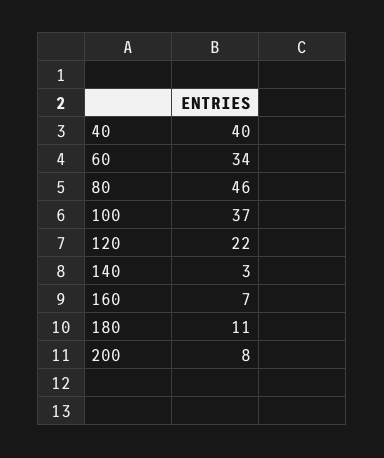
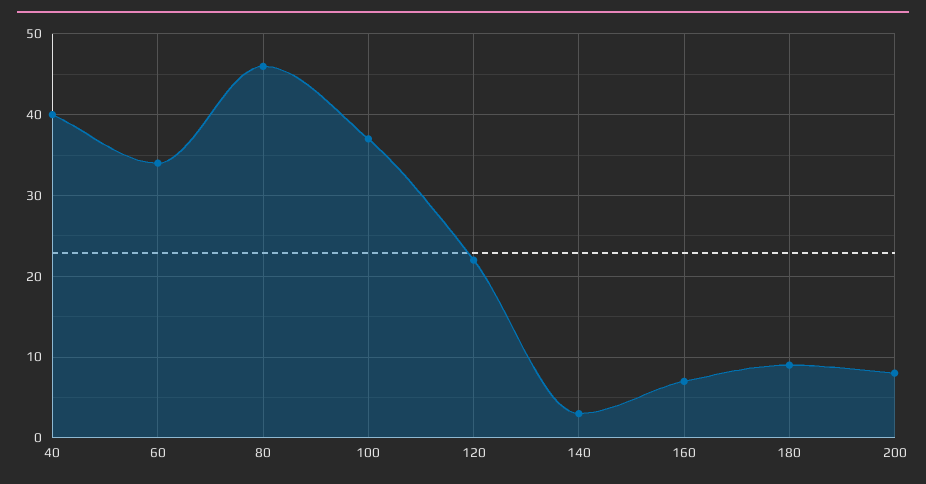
  {
    "40": 40,
    "60": 34,
    "80": 46,
    "100": 37,
    "120": 22,
    "140": 3,
    "160": 7,
-   "180": 11,
+   "180": 9,
    "200": 8
  }

